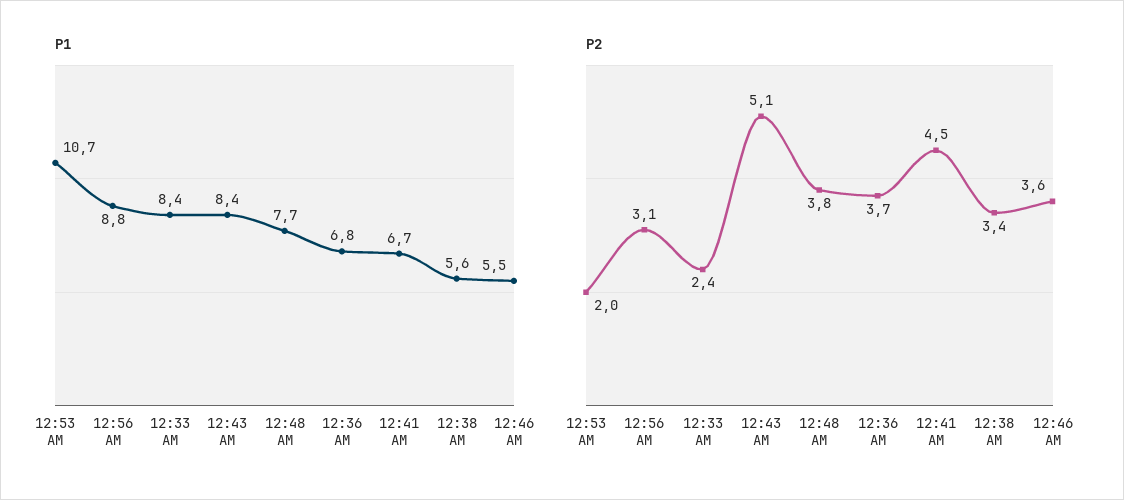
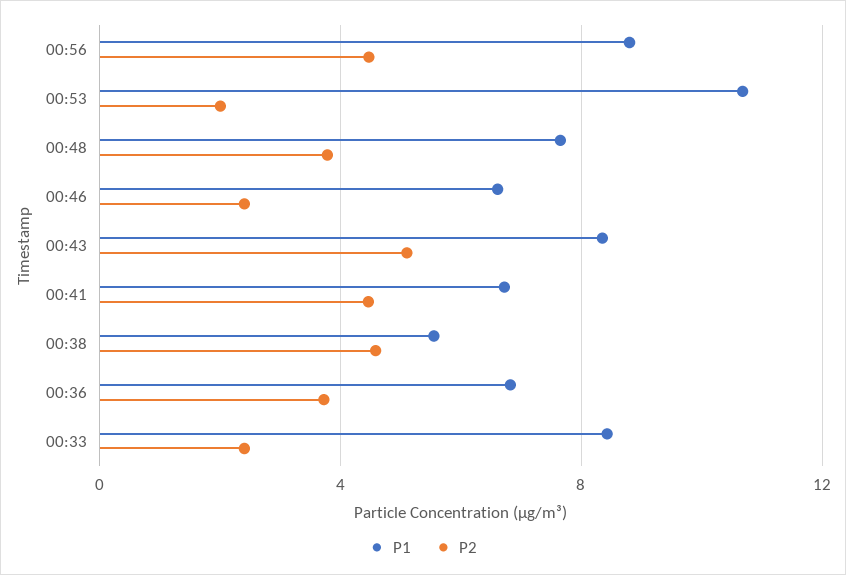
  {
    "P1": {
      "12:53 AM": 10.7,
      "12:56 AM": 8.8,
      "12:33 AM": 8.4,
      "12:43 AM": 8.4,
      "12:48 AM": 7.7,
      "12:36 AM": 6.8,
      "12:41 AM": 6.7,
      "12:38 AM": 5.6,
-     "12:46 AM": 5.5
+     "12:46 AM": 6.5
    },
    "P2": {
      "12:53 AM": 2,
-     "12:56 AM": 3.1,
+     "12:56 AM": 4.5,
      "12:33 AM": 2.4,
      "12:43 AM": 5.1,
      "12:48 AM": 3.8,
      "12:36 AM": 3.7,
      "12:41 AM": 4.5,
-     "12:38 AM": 3.4,
+     "12:38 AM": 4.5,
-     "12:46 AM": 3.6
+     "12:46 AM": 2.5
    }
  }

